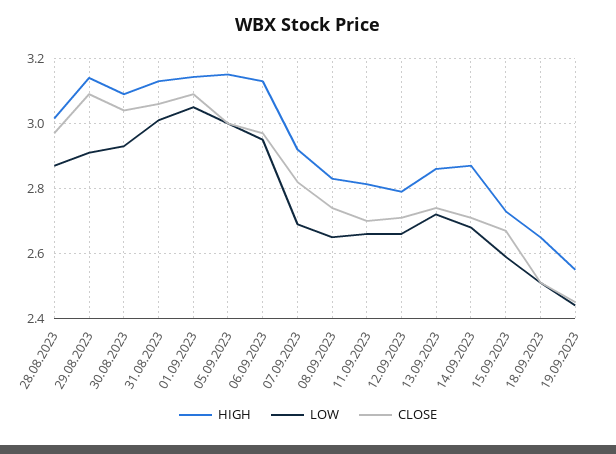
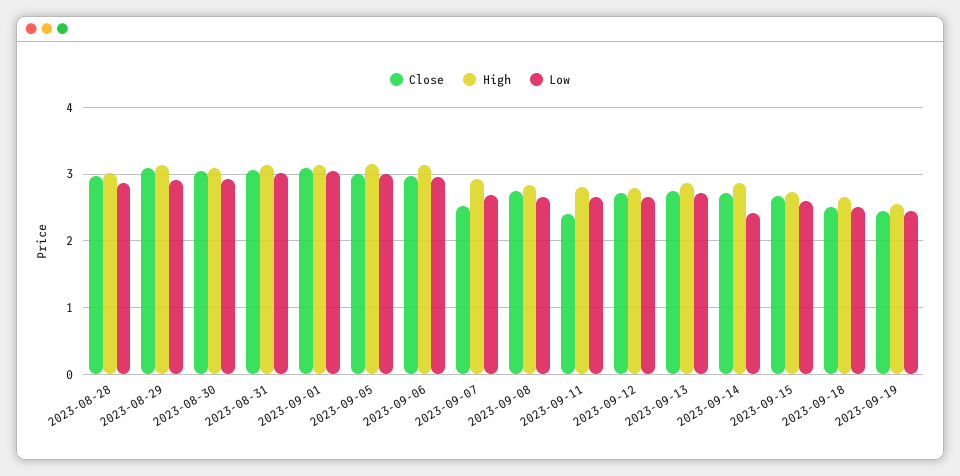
  {
    "HIGH": {
      "28.08.2023": 3.02,
      "29.08.2023": 3.14,
      "30.08.2023": 3.1,
      "31.08.2023": 3.14,
      "01.09.2023": 3.14,
      "05.09.2023": 3.16,
      "06.09.2023": 3.14,
      "07.09.2023": 2.92,
      "08.09.2023": 2.84,
      "11.09.2023": 2.82,
      "12.09.2023": 2.8,
      "13.09.2023": 2.86,
      "14.09.2023": 2.88,
      "15.09.2023": 2.74,
      "18.09.2023": 2.66,
      "19.09.2023": 2.56
    },
    "LOW": {
      "28.08.2023": 2.88,
      "29.08.2023": 2.92,
      "30.08.2023": 2.94,
      "31.08.2023": 3.02,
      "01.09.2023": 3.06,
      "05.09.2023": 3,
      "06.09.2023": 2.96,
      "07.09.2023": 2.7,
      "08.09.2023": 2.66,
      "11.09.2023": 2.66,
      "12.09.2023": 2.66,
      "13.09.2023": 2.72,
-     "14.09.2023": 2.68,
+     "14.09.2023": 2.4,
      "15.09.2023": 2.6,
      "18.09.2023": 2.52,
      "19.09.2023": 2.44
    },
    "CLOSE": {
      "28.08.2023": 2.98,
      "29.08.2023": 3.1,
      "30.08.2023": 3.04,
      "31.08.2023": 3.06,
      "01.09.2023": 3.1,
      "05.09.2023": 3,
      "06.09.2023": 2.98,
-     "07.09.2023": 2.82,
+     "07.09.2023": 2.5,
      "08.09.2023": 2.74,
-     "11.09.2023": 2.7,
+     "11.09.2023": 2.4,
      "12.09.2023": 2.72,
      "13.09.2023": 2.74,
      "14.09.2023": 2.72,
      "15.09.2023": 2.68,
      "18.09.2023": 2.52,
      "19.09.2023": 2.46
    }
  }

